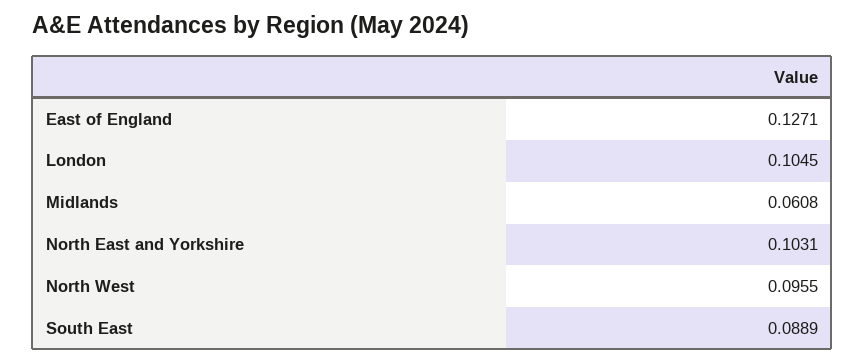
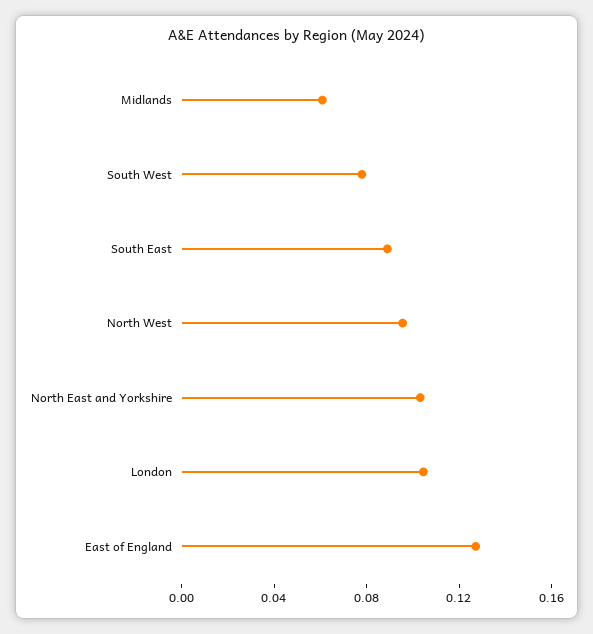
  {
    "East of England": 0.1271,
    "London": 0.1045,
    "Midlands": 0.0608,
    "North East and Yorkshire": 0.1031,
    "North West": 0.0955,
-   "South East": 0.0889
+   "South East": 0.0889,
+   "South West": 0.08
  }

